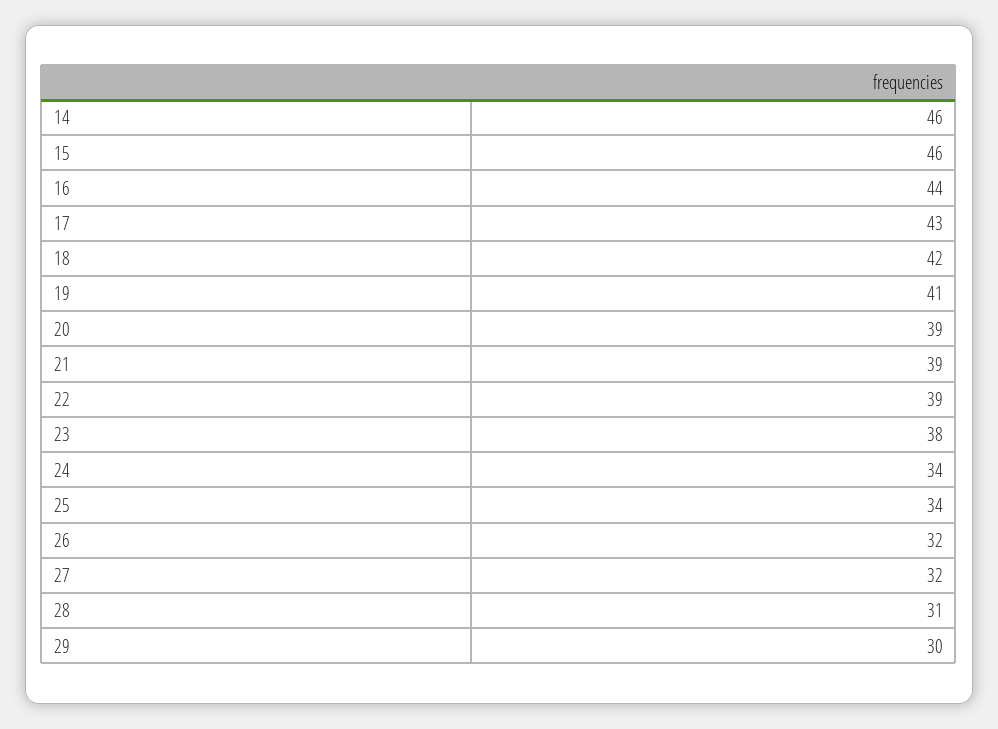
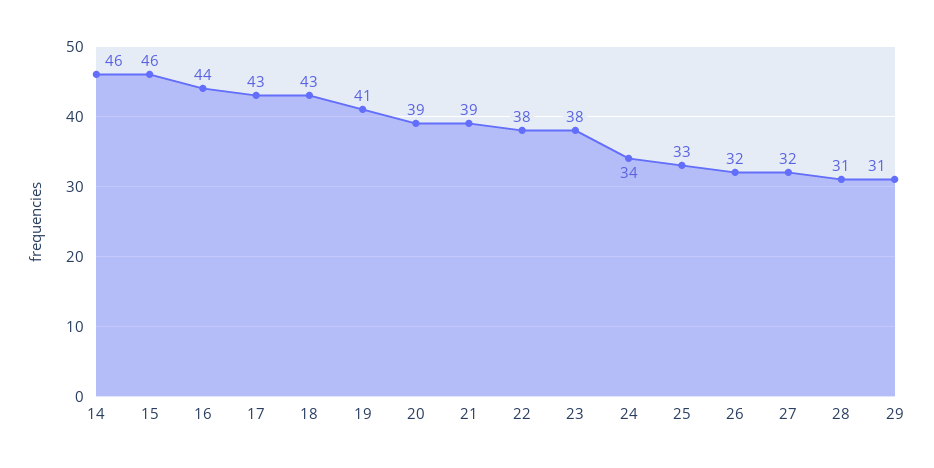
  {
    "14": 46,
    "15": 46,
    "16": 44,
    "17": 43,
-   "18": 42,
+   "18": 43,
    "19": 41,
    "20": 39,
    "21": 39,
-   "22": 39,
+   "22": 38,
    "23": 38,
    "24": 34,
-   "25": 34,
+   "25": 33,
    "26": 32,
    "27": 32,
    "28": 31,
-   "29": 30
+   "29": 31
  }

